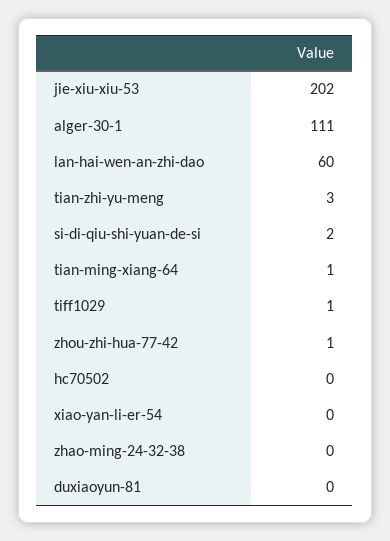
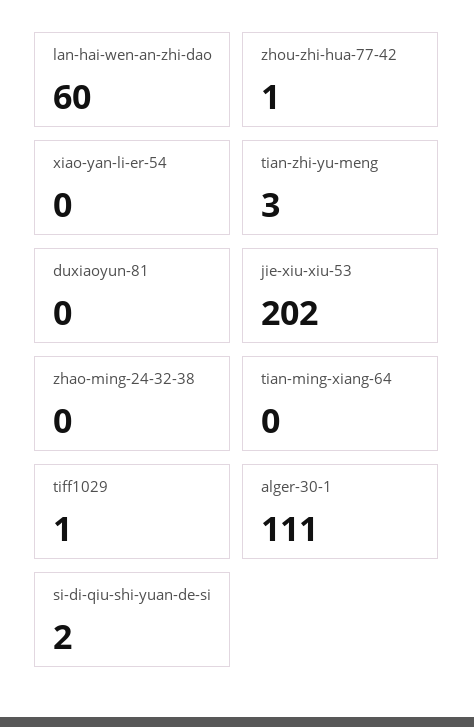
  {
    "jie-xiu-xiu-53": 202,
    "alger-30-1": 111,
    "lan-hai-wen-an-zhi-dao": 60,
    "tian-zhi-yu-meng": 3,
    "si-di-qiu-shi-yuan-de-si": 2,
-   "tian-ming-xiang-64": 1,
+   "tian-ming-xiang-64": 0,
    "tiff1029": 1,
    "zhou-zhi-hua-77-42": 1,
-   "hc70502": 0,
    "xiao-yan-li-er-54": 0,
    "zhao-ming-24-32-38": 0,
    "duxiaoyun-81": 0
  }

